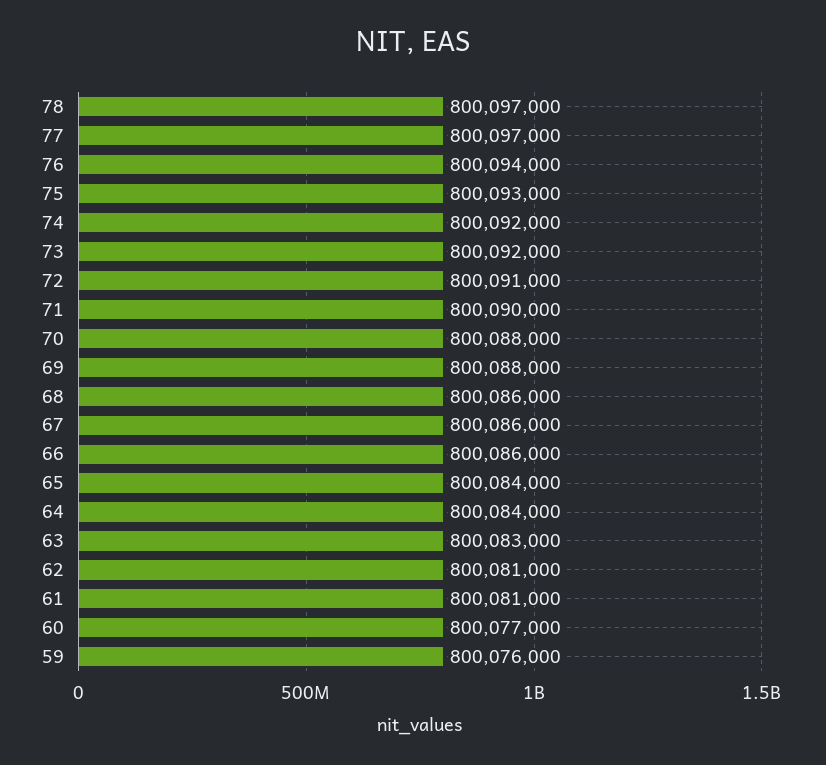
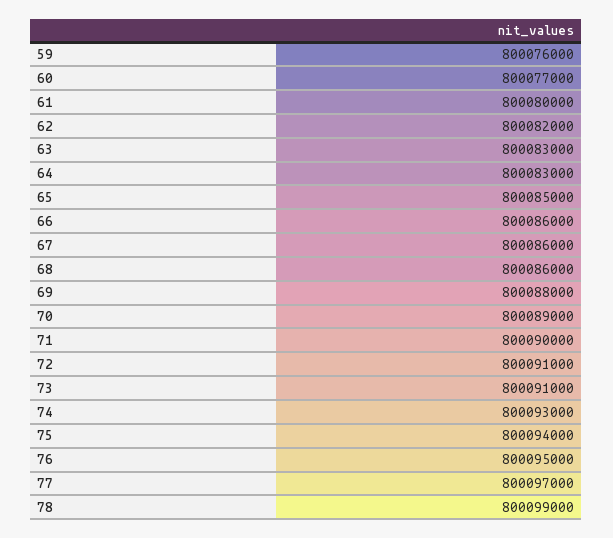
  {
-   "78": 800097000,
+   "78": 800099000,
    "77": 800097000,
-   "76": 800094000,
+   "76": 800095000,
-   "75": 800093000,
+   "75": 800094000,
-   "74": 800092000,
+   "74": 800093000,
-   "73": 800092000,
+   "73": 800091000,
    "72": 800091000,
    "71": 800090000,
-   "70": 800088000,
+   "70": 800089000,
    "69": 800088000,
    "68": 800086000,
    "67": 800086000,
    "66": 800086000,
-   "65": 800084000,
+   "65": 800085000,
-   "64": 800084000,
+   "64": 800083000,
    "63": 800083000,
-   "62": 800081000,
+   "62": 800082000,
-   "61": 800081000,
+   "61": 800080000,
    "60": 800077000,
    "59": 800076000
  }

